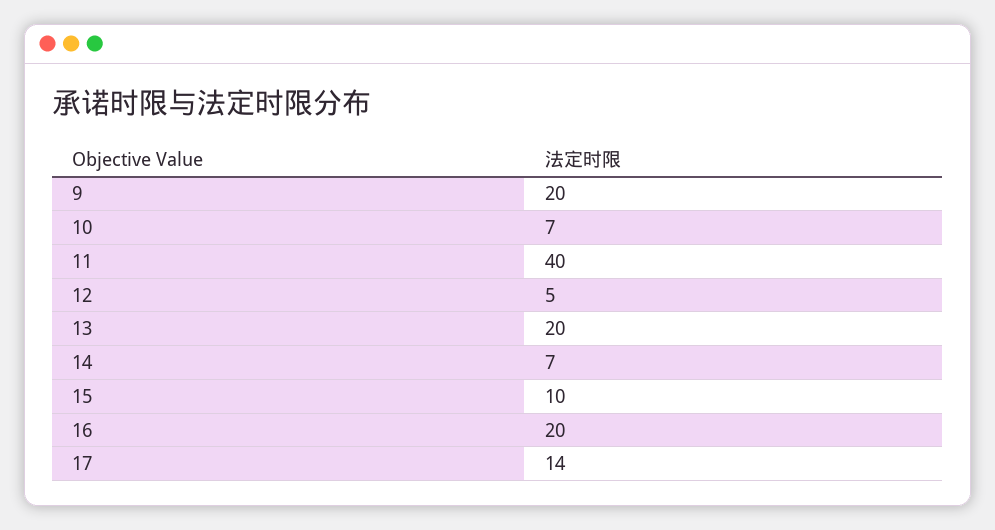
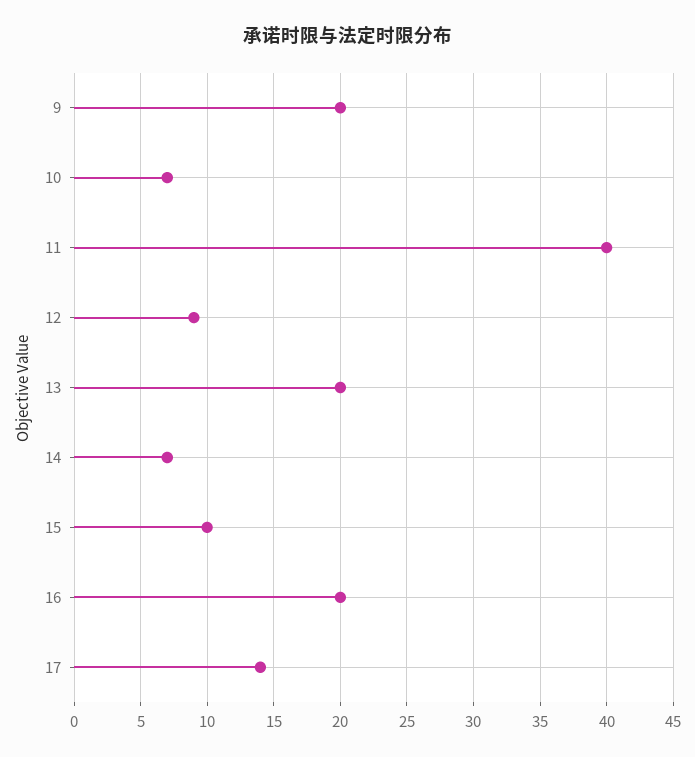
  {
    "9": 20,
    "10": 7,
    "11": 40,
-   "12": 5,
+   "12": 9,
    "13": 20,
    "14": 7,
    "15": 10,
    "16": 20,
    "17": 14
  }

